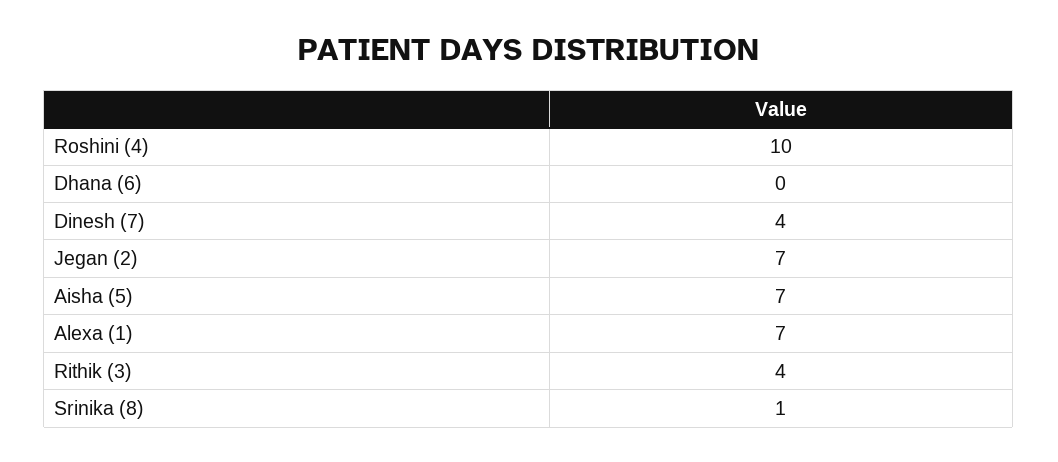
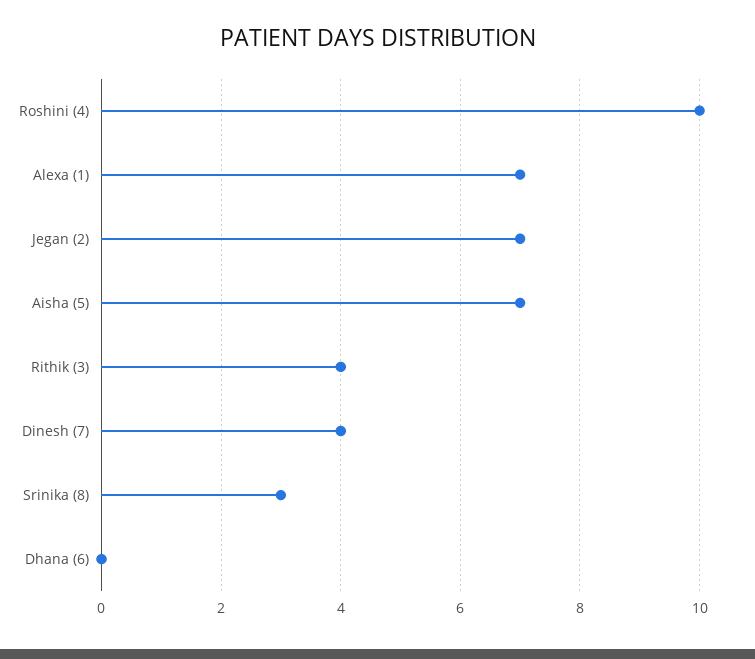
  {
    "Roshini (4)": 10,
    "Dhana (6)": 0,
    "Dinesh (7)": 4,
    "Jegan (2)": 7,
    "Aisha (5)": 7,
    "Alexa (1)": 7,
    "Rithik (3)": 4,
-   "Srinika (8)": 1
+   "Srinika (8)": 3
  }

